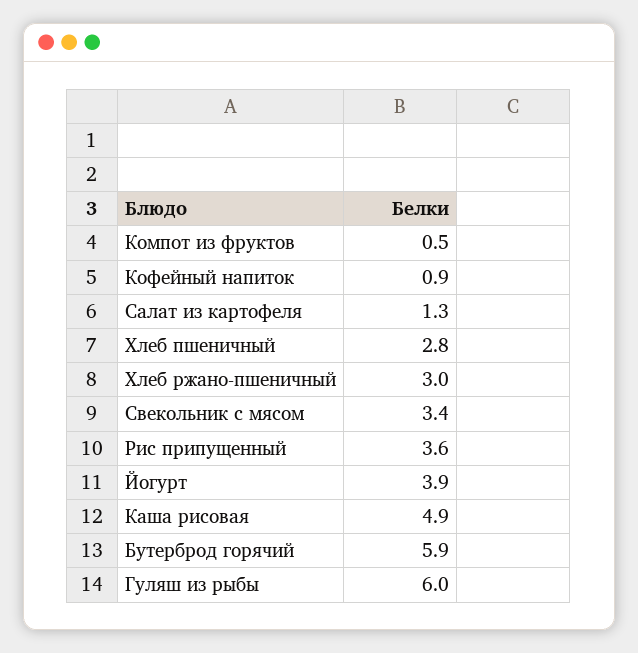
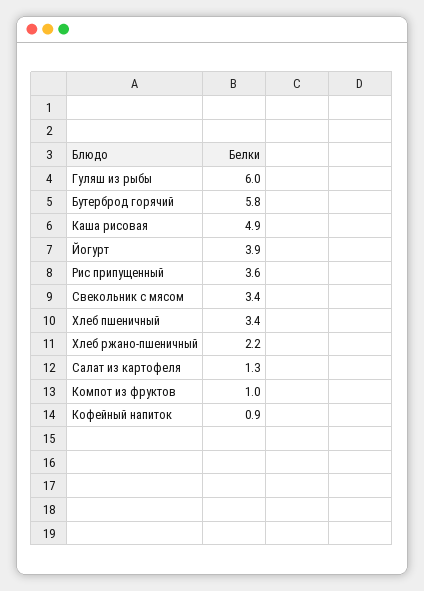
  {
-   "Компот из фруктов": 0.5,
+   "Компот из фруктов": 1,
    "Кофейный напиток": 0.9,
    "Салат из картофеля": 1.3,
-   "Хлеб пшеничный": 2.8,
+   "Хлеб пшеничный": 3.4,
-   "Хлеб ржано-пшеничный": 3,
+   "Хлеб ржано-пшеничный": 2.2,
    "Свекольник с мясом": 3.4,
    "Рис припущенный": 3.6,
    "Йогурт": 3.9,
    "Каша рисовая": 4.9,
-   "Бутерброд горячий": 5.9,
+   "Бутерброд горячий": 5.8,
    "Гуляш из рыбы": 6
  }

